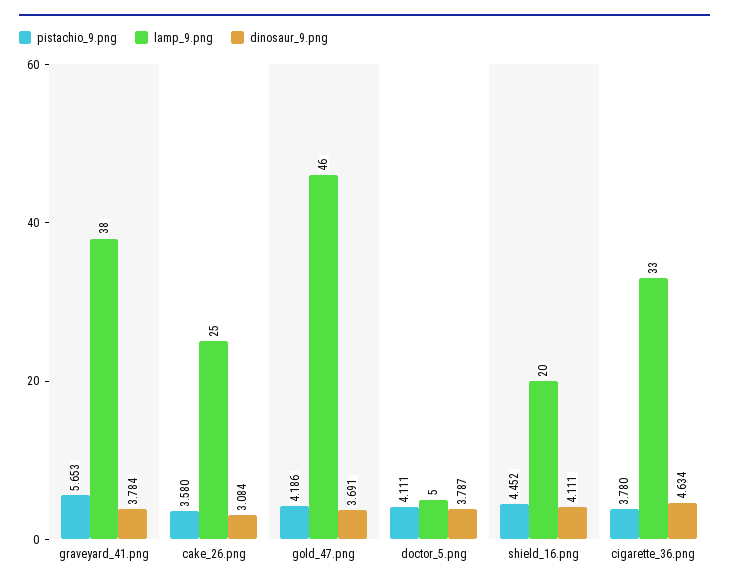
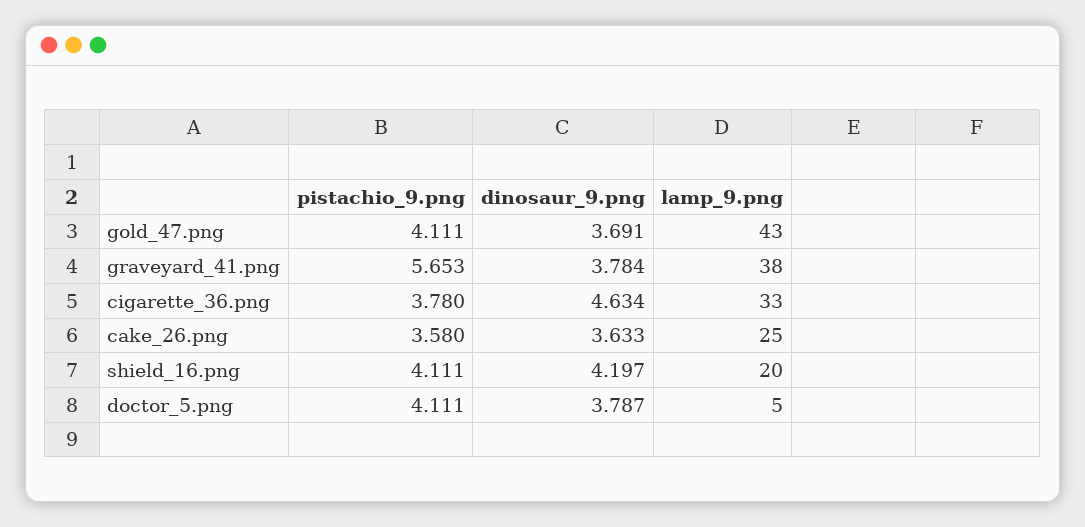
  {
    "pistachio_9.png": {
      "graveyard_41.png": 5.653,
      "cake_26.png": 3.58,
-     "gold_47.png": 4.186,
+     "gold_47.png": 4.111,
      "doctor_5.png": 4.111,
-     "shield_16.png": 4.452,
+     "shield_16.png": 4.111,
      "cigarette_36.png": 3.78
    },
    "lamp_9.png": {
      "graveyard_41.png": 38,
      "cake_26.png": 25,
-     "gold_47.png": 46,
+     "gold_47.png": 43,
      "doctor_5.png": 5,
      "shield_16.png": 20,
      "cigarette_36.png": 33
    },
    "dinosaur_9.png": {
      "graveyard_41.png": 3.784,
-     "cake_26.png": 3.084,
+     "cake_26.png": 3.633,
      "gold_47.png": 3.691,
      "doctor_5.png": 3.787,
-     "shield_16.png": 4.111,
+     "shield_16.png": 4.197,
      "cigarette_36.png": 4.634
    }
  }

